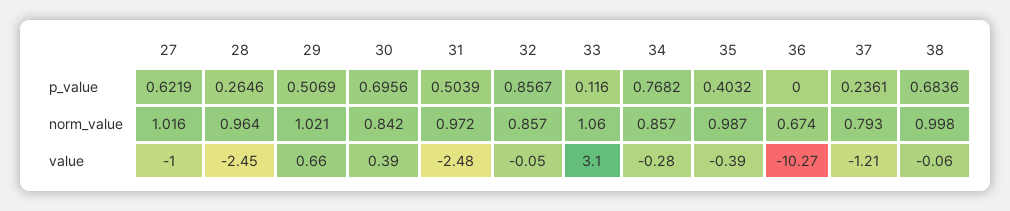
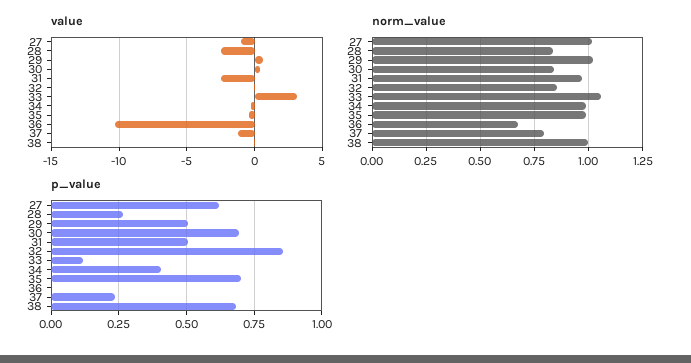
  {
    "p_value": {
      "27": 0.6219,
      "28": 0.2646,
      "29": 0.5069,
      "30": 0.6956,
      "31": 0.5039,
      "32": 0.8567,
      "33": 0.116,
-     "34": 0.7682,
+     "34": 0.4,
-     "35": 0.4032,
+     "35": 0.7,
      "36": 0,
      "37": 0.2361,
      "38": 0.6836
    },
    "norm_value": {
      "27": 1.016,
-     "28": 0.964,
+     "28": 0.85,
      "29": 1.021,
      "30": 0.842,
      "31": 0.972,
      "32": 0.857,
      "33": 1.06,
-     "34": 0.857,
+     "34": 1,
      "35": 0.987,
      "36": 0.674,
      "37": 0.793,
      "38": 0.998
    },
    "value": {
      "27": -1,
      "28": -2.45,
      "29": 0.66,
      "30": 0.39,
      "31": -2.48,
      "32": -0.05,
      "33": 3.1,
      "34": -0.28,
      "35": -0.39,
      "36": -10.27,
      "37": -1.21,
      "38": -0.06
    }
  }

